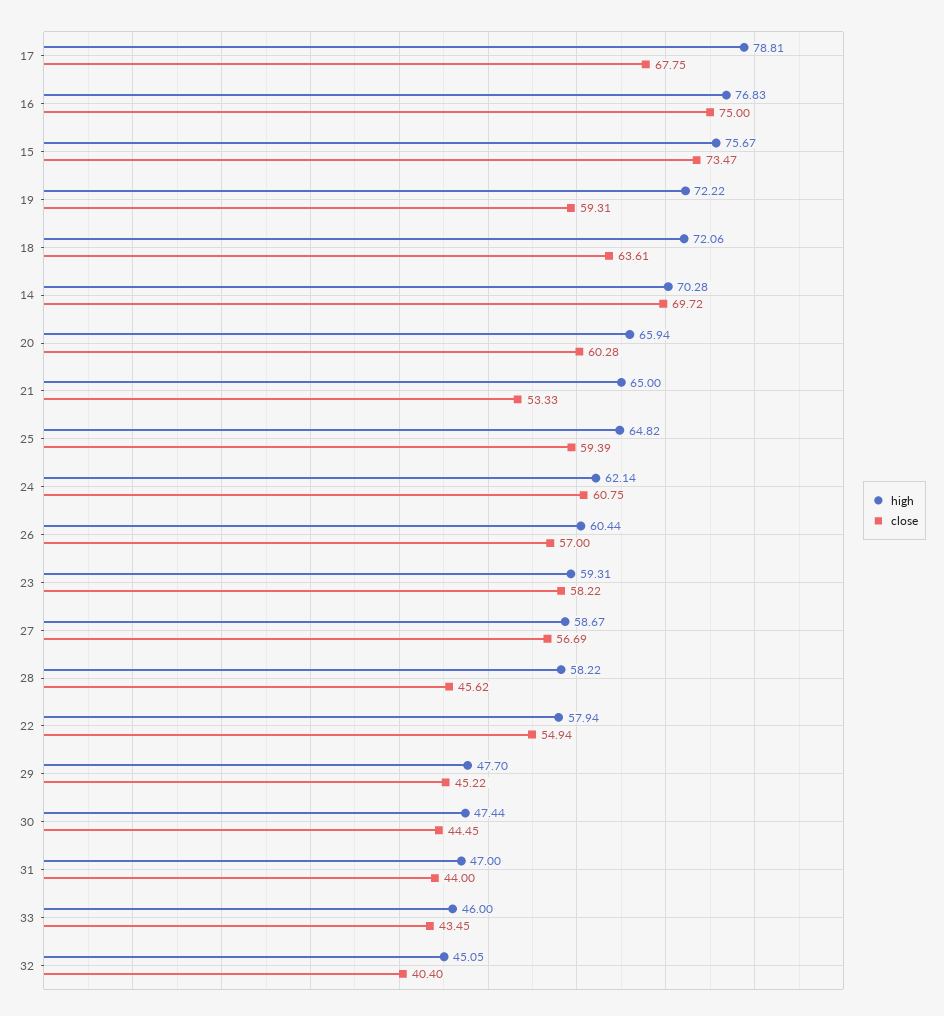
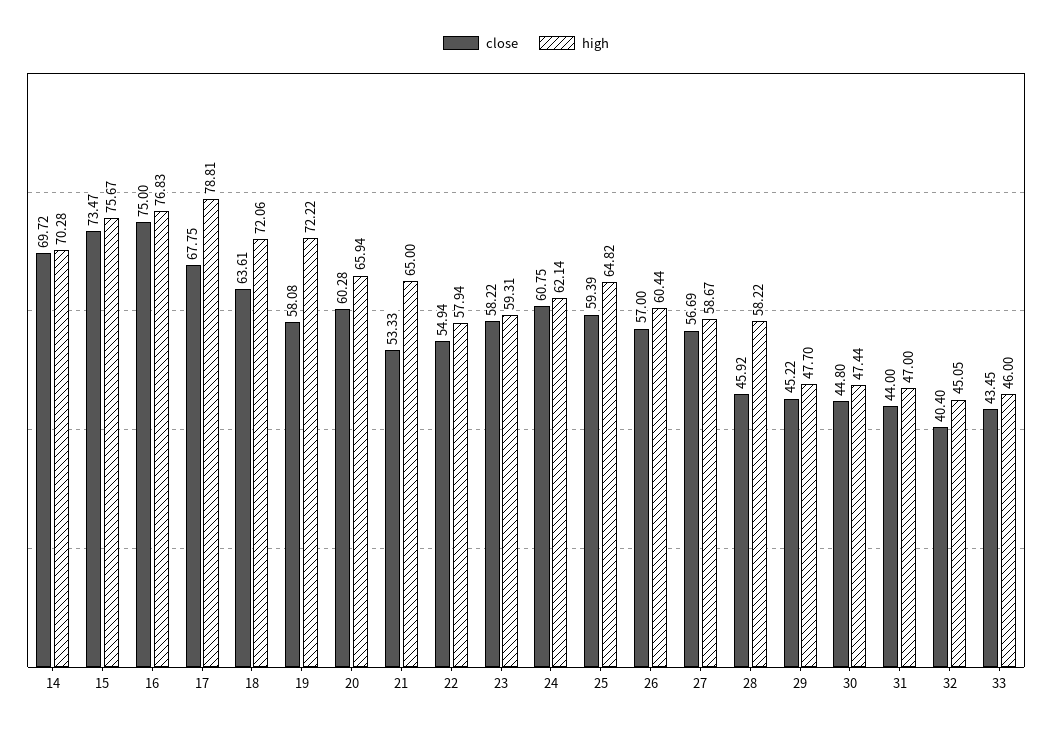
  {
    "high": {
      "17": 78.81,
      "16": 76.83,
      "15": 75.67,
      "19": 72.22,
      "18": 72.06,
      "14": 70.28,
      "20": 65.94,
      "21": 65,
      "25": 64.82,
      "24": 62.14,
      "26": 60.44,
      "23": 59.31,
      "27": 58.67,
      "28": 58.22,
      "22": 57.94,
      "29": 47.7,
      "30": 47.44,
      "31": 47,
      "33": 46,
      "32": 45.05
    },
    "close": {
      "17": 67.75,
      "16": 75,
      "15": 73.47,
-     "19": 59.31,
+     "19": 58.08,
      "18": 63.61,
      "14": 69.72,
      "20": 60.28,
      "21": 53.33,
      "25": 59.39,
      "24": 60.75,
      "26": 57,
      "23": 58.22,
      "27": 56.69,
-     "28": 45.62,
+     "28": 45.92,
      "22": 54.94,
      "29": 45.22,
-     "30": 44.45,
+     "30": 44.8,
      "31": 44,
      "33": 43.45,
      "32": 40.4
    }
  }

